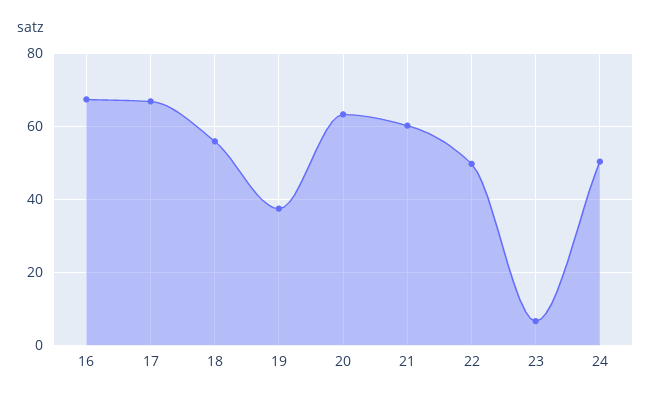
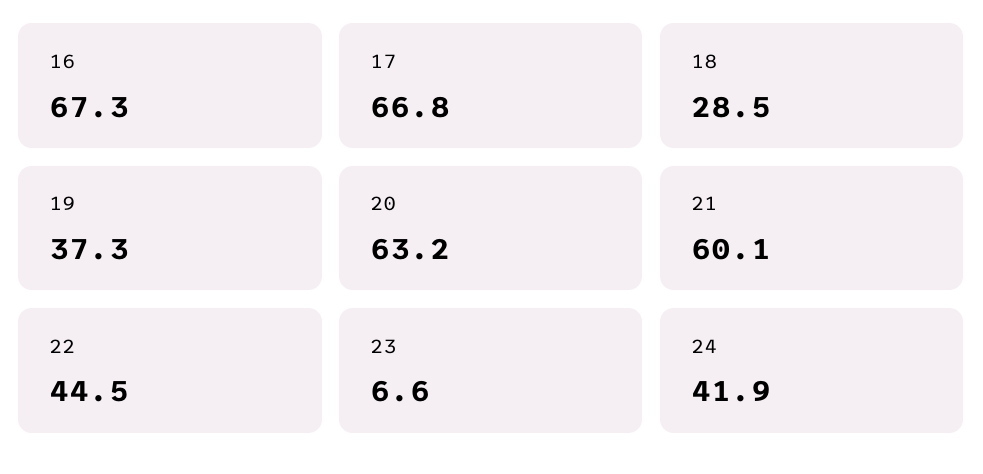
  {
    "16": 67.3,
    "17": 66.8,
-   "18": 56,
+   "18": 28.5,
    "19": 37.3,
    "20": 63.2,
    "21": 60.1,
-   "22": 50,
+   "22": 44.5,
    "23": 6.6,
-   "24": 50
+   "24": 41.9
  }

